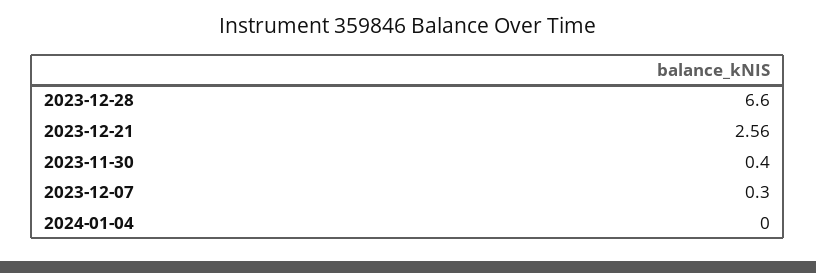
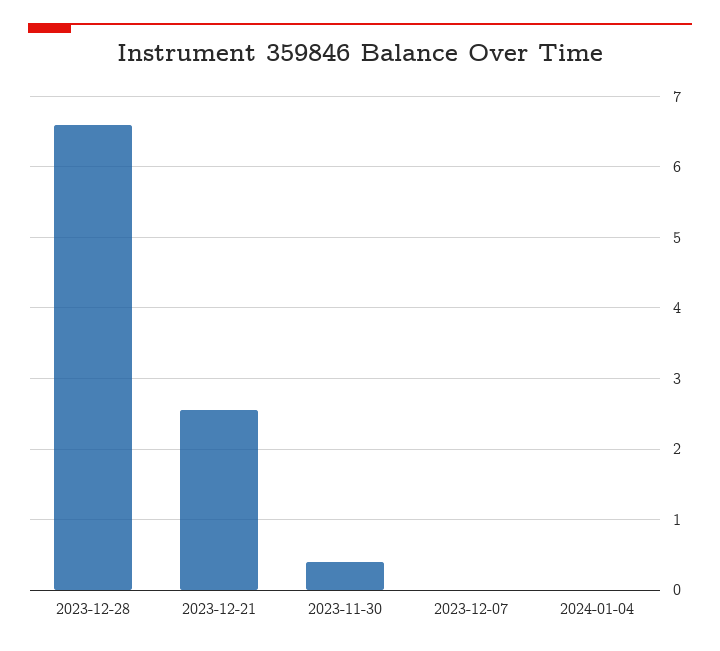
  {
    "2023-12-28": 6.6,
    "2023-12-21": 2.56,
    "2023-11-30": 0.4,
-   "2023-12-07": 0.3,
+   "2023-12-07": 0,
    "2024-01-04": 0
  }

